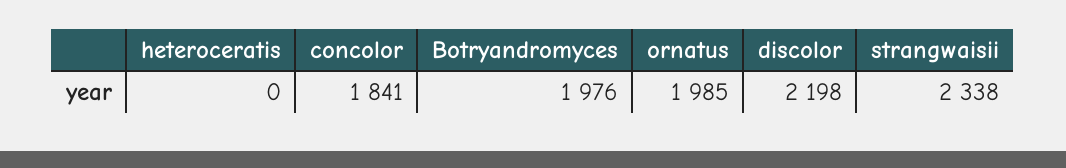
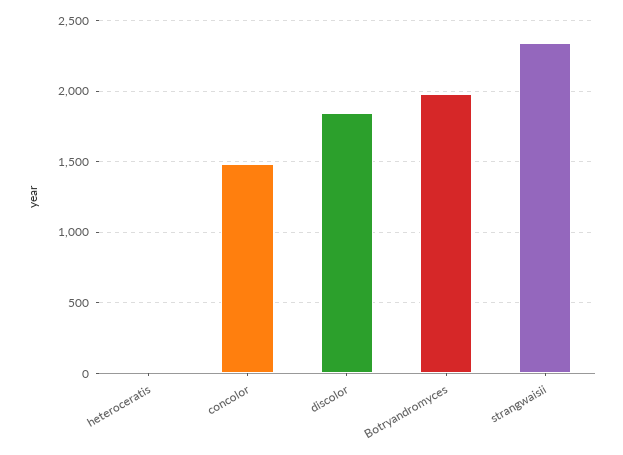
  {
    "heteroceratis": 0,
-   "concolor": 1841,
+   "concolor": 1500,
    "Botryandromyces": 1976,
-   "ornatus": 1985,
-   "discolor": 2198,
+   "discolor": 1850,
    "strangwaisii": 2338
  }

